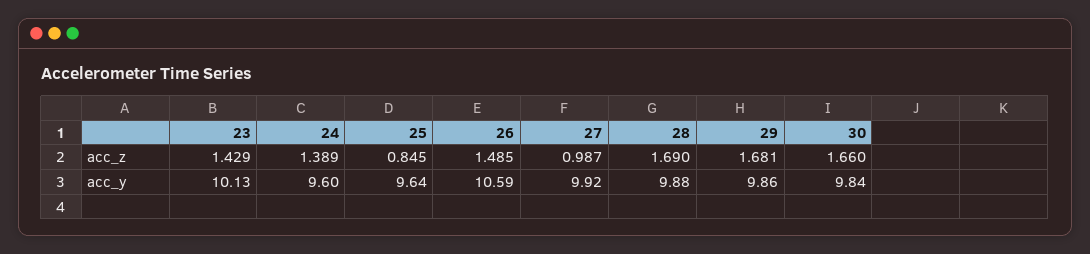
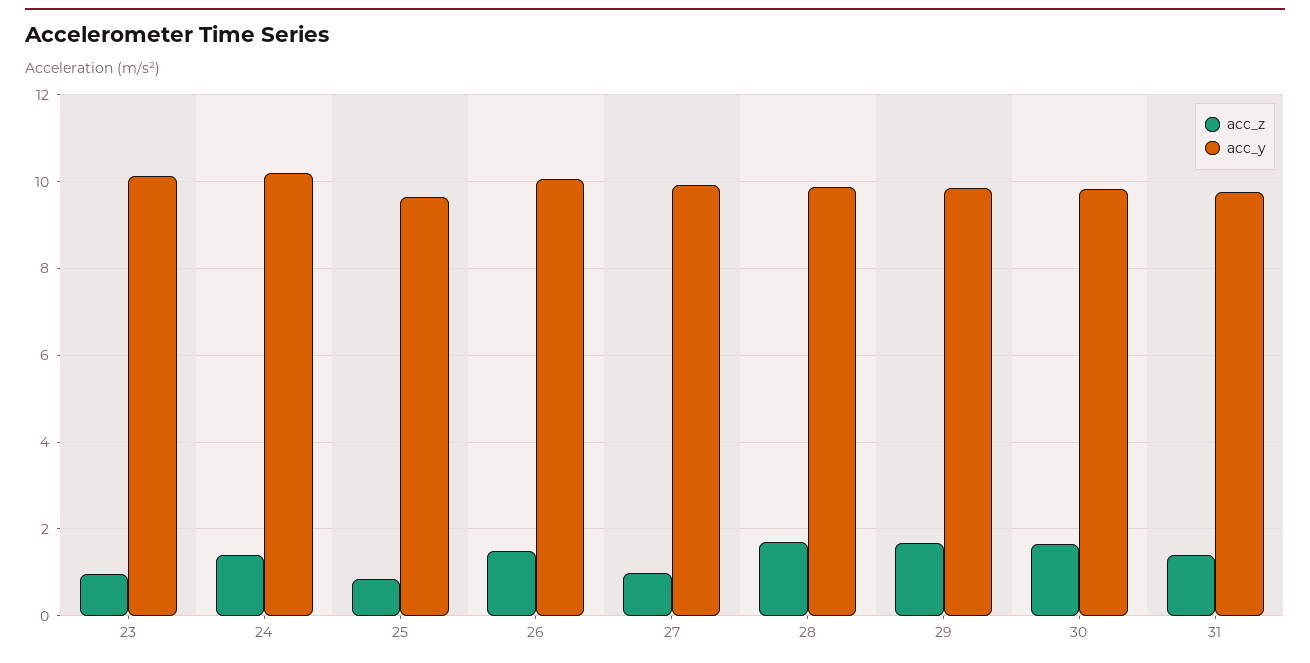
  {
    "acc_z": {
-     "23": 1.429,
+     "23": 1,
      "24": 1.389,
      "25": 0.845,
      "26": 1.485,
      "27": 0.987,
      "28": 1.69,
      "29": 1.681,
-     "30": 1.66
+     "30": 1.66,
+     "31": 1.4
    },
    "acc_y": {
      "23": 10.13,
-     "24": 9.6,
+     "24": 10.2,
      "25": 9.64,
-     "26": 10.59,
+     "26": 10,
      "27": 9.92,
      "28": 9.88,
      "29": 9.86,
-     "30": 9.84
+     "30": 9.84,
+     "31": 9.8
    }
  }

